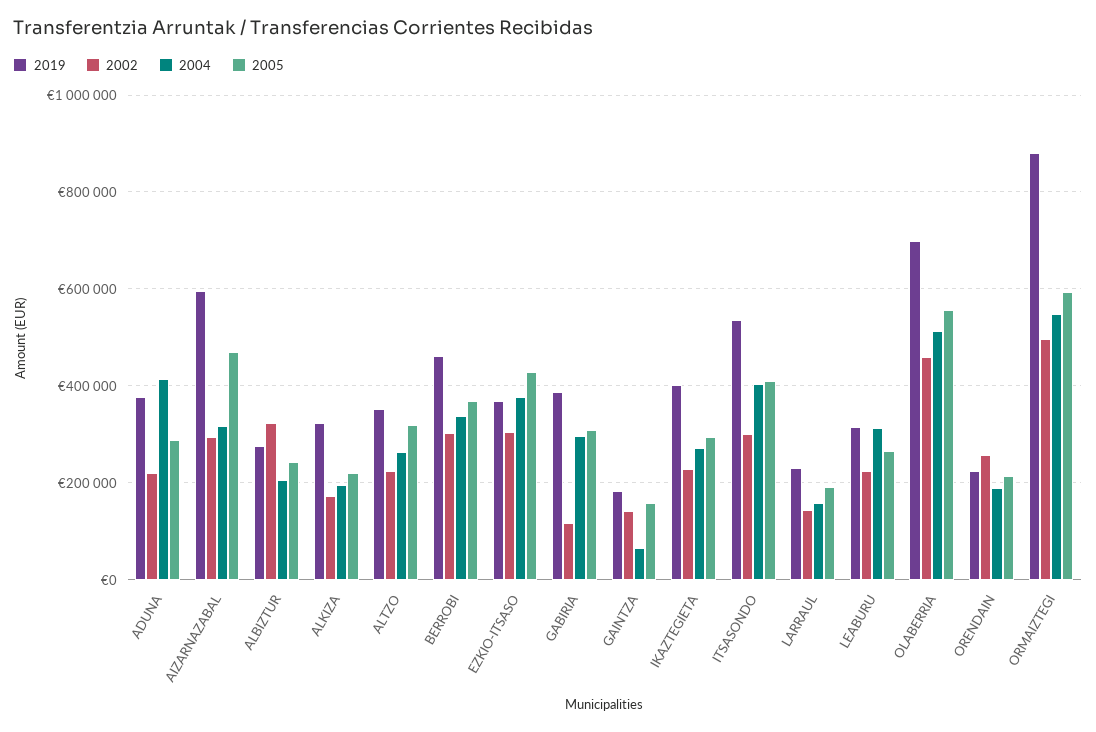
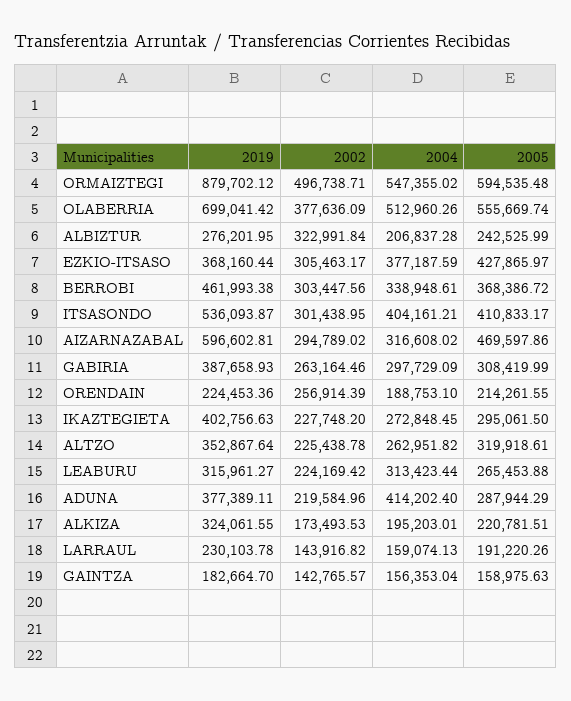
  {
    "2019": {
      "ADUNA": 377389.11,
      "AIZARNAZABAL": 596602.81,
      "ALBIZTUR": 276201.95,
      "ALKIZA": 324061.55,
      "ALTZO": 352867.64,
      "BERROBI": 461993.38,
      "EZKIO-ITSASO": 368160.44,
      "GABIRIA": 387658.93,
      "GAINTZA": 182664.7,
      "IKAZTEGIETA": 402756.63,
      "ITSASONDO": 536093.87,
      "LARRAUL": 230103.78,
      "LEABURU": 315961.27,
      "OLABERRIA": 699041.42,
      "ORENDAIN": 224453.36,
      "ORMAIZTEGI": 879702.12
    },
    "2002": {
      "ADUNA": 219584.96,
      "AIZARNAZABAL": 294789.02,
      "ALBIZTUR": 322991.84,
      "ALKIZA": 173493.53,
      "ALTZO": 225438.78,
      "BERROBI": 303447.56,
      "EZKIO-ITSASO": 305463.17,
-     "GABIRIA": 120000,
+     "GABIRIA": 263164.46,
      "GAINTZA": 142765.57,
      "IKAZTEGIETA": 227748.2,
      "ITSASONDO": 301438.95,
      "LARRAUL": 143916.82,
      "LEABURU": 224169.42,
-     "OLABERRIA": 460000,
+     "OLABERRIA": 377636.09,
      "ORENDAIN": 256914.39,
      "ORMAIZTEGI": 496738.71
    },
    "2004": {
      "ADUNA": 414202.4,
      "AIZARNAZABAL": 316608.02,
      "ALBIZTUR": 206837.28,
      "ALKIZA": 195203.01,
      "ALTZO": 262951.82,
      "BERROBI": 338948.61,
      "EZKIO-ITSASO": 377187.59,
      "GABIRIA": 297729.09,
-     "GAINTZA": 60000,
+     "GAINTZA": 156353.04,
      "IKAZTEGIETA": 272848.45,
      "ITSASONDO": 404161.21,
      "LARRAUL": 159074.13,
      "LEABURU": 313423.44,
      "OLABERRIA": 512960.26,
      "ORENDAIN": 188753.1,
      "ORMAIZTEGI": 547355.02
    },
    "2005": {
      "ADUNA": 287944.29,
      "AIZARNAZABAL": 469597.86,
      "ALBIZTUR": 242525.99,
      "ALKIZA": 220781.51,
      "ALTZO": 319918.61,
      "BERROBI": 368386.72,
      "EZKIO-ITSASO": 427865.97,
      "GABIRIA": 308419.99,
      "GAINTZA": 158975.63,
      "IKAZTEGIETA": 295061.5,
      "ITSASONDO": 410833.17,
      "LARRAUL": 191220.26,
      "LEABURU": 265453.88,
      "OLABERRIA": 555669.74,
      "ORENDAIN": 214261.55,
      "ORMAIZTEGI": 594535.48
    }
  }

